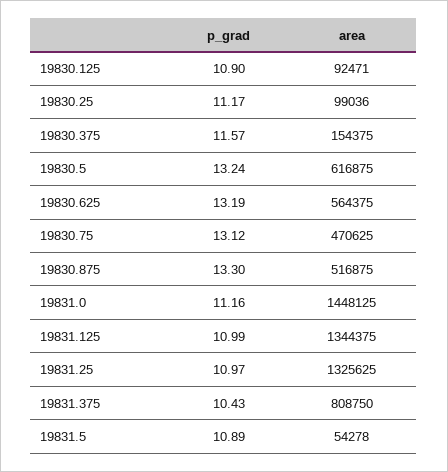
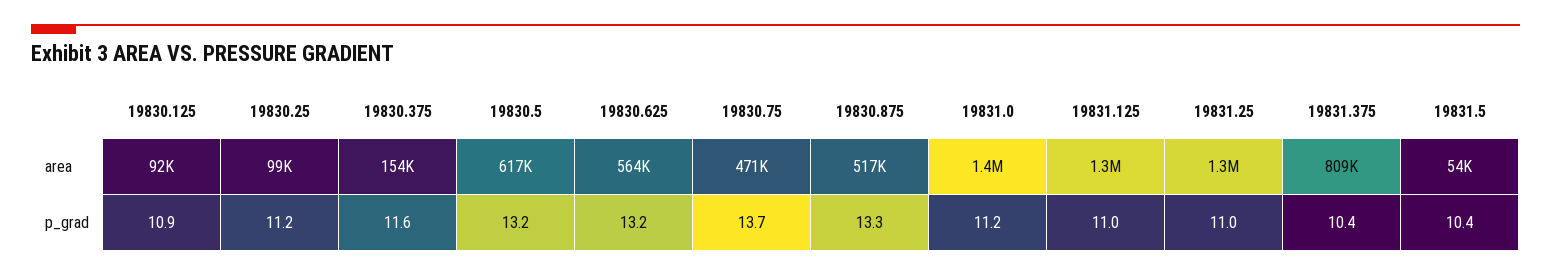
  {
    "p_grad": {
      "19830.125": 10.9,
      "19830.25": 11.17,
      "19830.375": 11.57,
      "19830.5": 13.24,
      "19830.625": 13.19,
-     "19830.75": 13.12,
+     "19830.75": 13.7,
      "19830.875": 13.3,
      "19831.0": 11.16,
      "19831.125": 10.99,
      "19831.25": 10.97,
      "19831.375": 10.43,
-     "19831.5": 10.89
+     "19831.5": 10.4
    },
    "area": {
      "19830.125": 92471,
      "19830.25": 99036,
      "19830.375": 154375,
      "19830.5": 616875,
      "19830.625": 564375,
      "19830.75": 470625,
      "19830.875": 516875,
      "19831.0": 1448125,
      "19831.125": 1344375,
      "19831.25": 1325625,
      "19831.375": 808750,
      "19831.5": 54278
    }
  }

